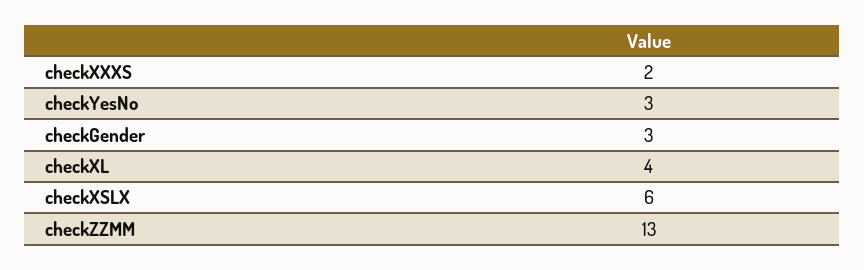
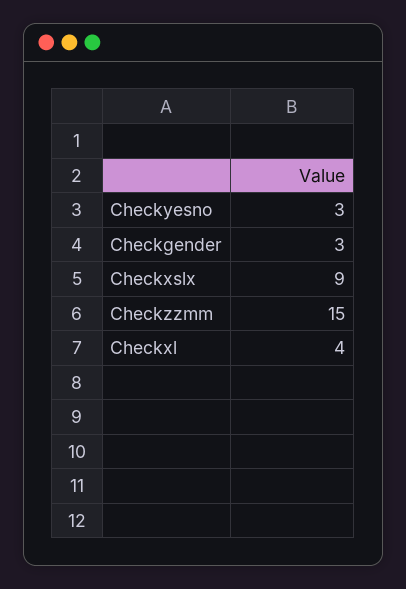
  {
-   "checkXXXS": 2,
    "checkYesNo": 3,
    "checkGender": 3,
    "checkXL": 4,
-   "checkXSLX": 6,
+   "checkXSLX": 9,
-   "checkZZMM": 13
+   "checkZZMM": 15
  }

